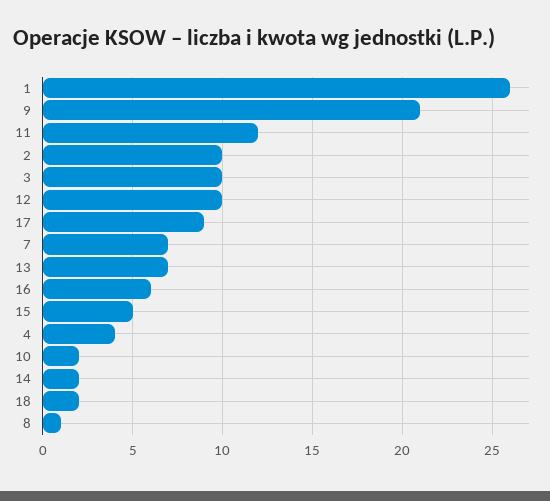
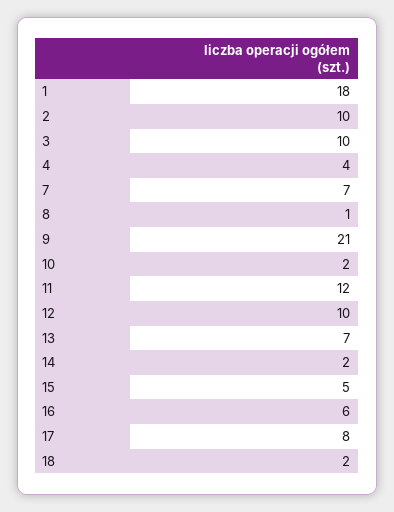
  {
-   "1": 26,
+   "1": 18,
    "9": 21,
    "11": 12,
    "2": 10,
    "3": 10,
    "12": 10,
-   "17": 9,
+   "17": 8,
    "7": 7,
    "13": 7,
    "16": 6,
    "15": 5,
    "4": 4,
    "10": 2,
    "14": 2,
    "18": 2,
    "8": 1
  }

